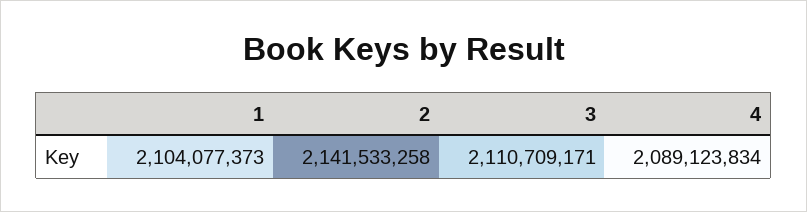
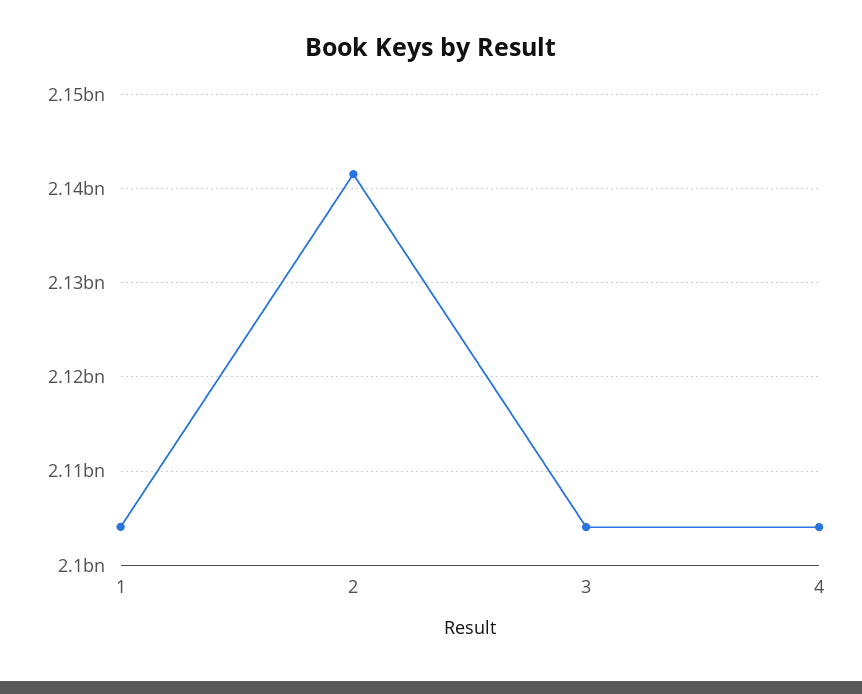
  {
    "1": 2104077373,
    "2": 2141533258,
-   "3": 2110709171,
+   "3": 2104000000,
-   "4": 2089123834
+   "4": 2104000000
  }

